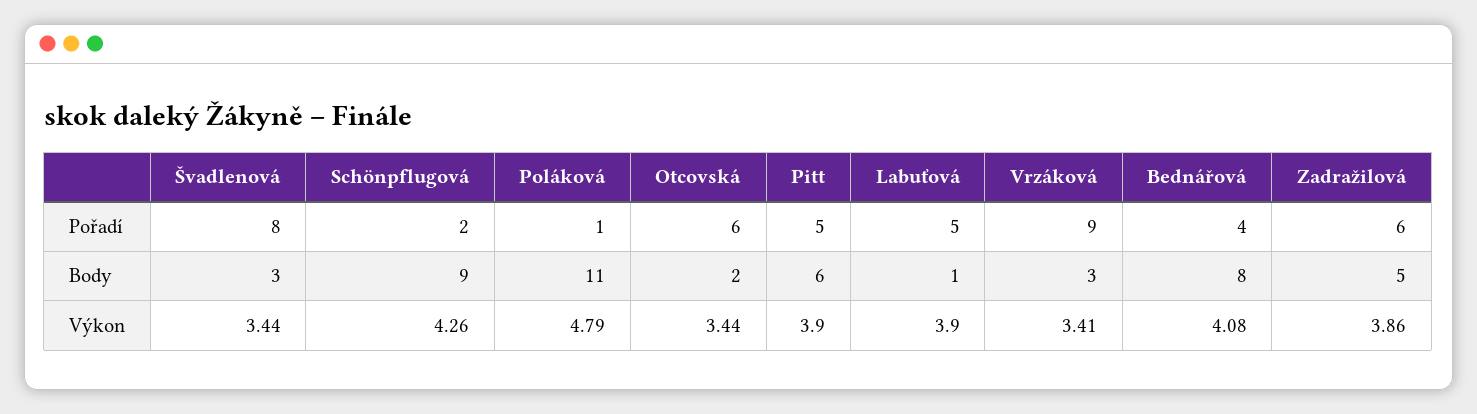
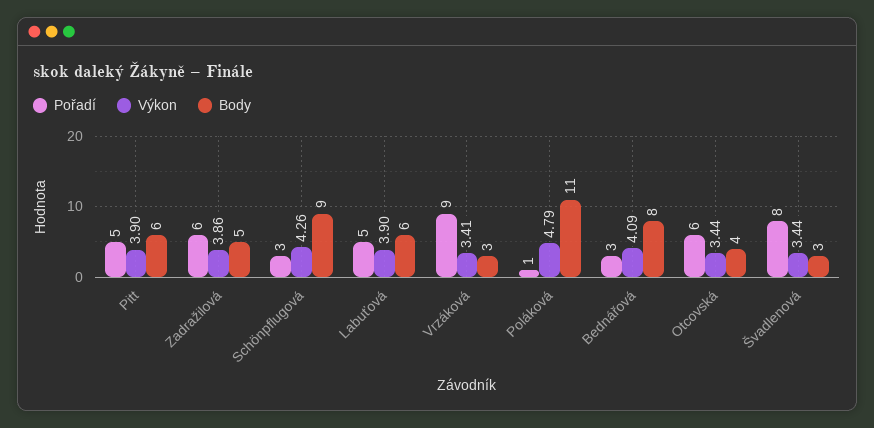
  {
    "Pořadí": {
      "Švadlenová": 8,
-     "Schönpflugová": 2,
+     "Schönpflugová": 3,
      "Poláková": 1,
      "Otcovská": 6,
      "Pitt": 5,
      "Labuťová": 5,
      "Vrzáková": 9,
-     "Bednářová": 4,
+     "Bednářová": 3,
      "Zadražilová": 6
    },
    "Body": {
      "Švadlenová": 3,
      "Schönpflugová": 9,
      "Poláková": 11,
-     "Otcovská": 2,
+     "Otcovská": 4,
      "Pitt": 6,
-     "Labuťová": 1,
+     "Labuťová": 6,
      "Vrzáková": 3,
      "Bednářová": 8,
      "Zadražilová": 5
    },
    "Výkon": {
      "Švadlenová": 3.44,
      "Schönpflugová": 4.26,
      "Poláková": 4.79,
      "Otcovská": 3.44,
      "Pitt": 3.9,
      "Labuťová": 3.9,
      "Vrzáková": 3.41,
-     "Bednářová": 4.08,
+     "Bednářová": 4.09,
      "Zadražilová": 3.86
    }
  }

